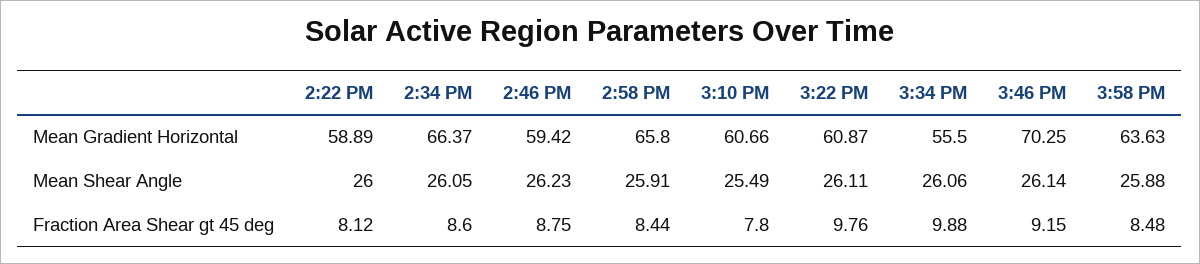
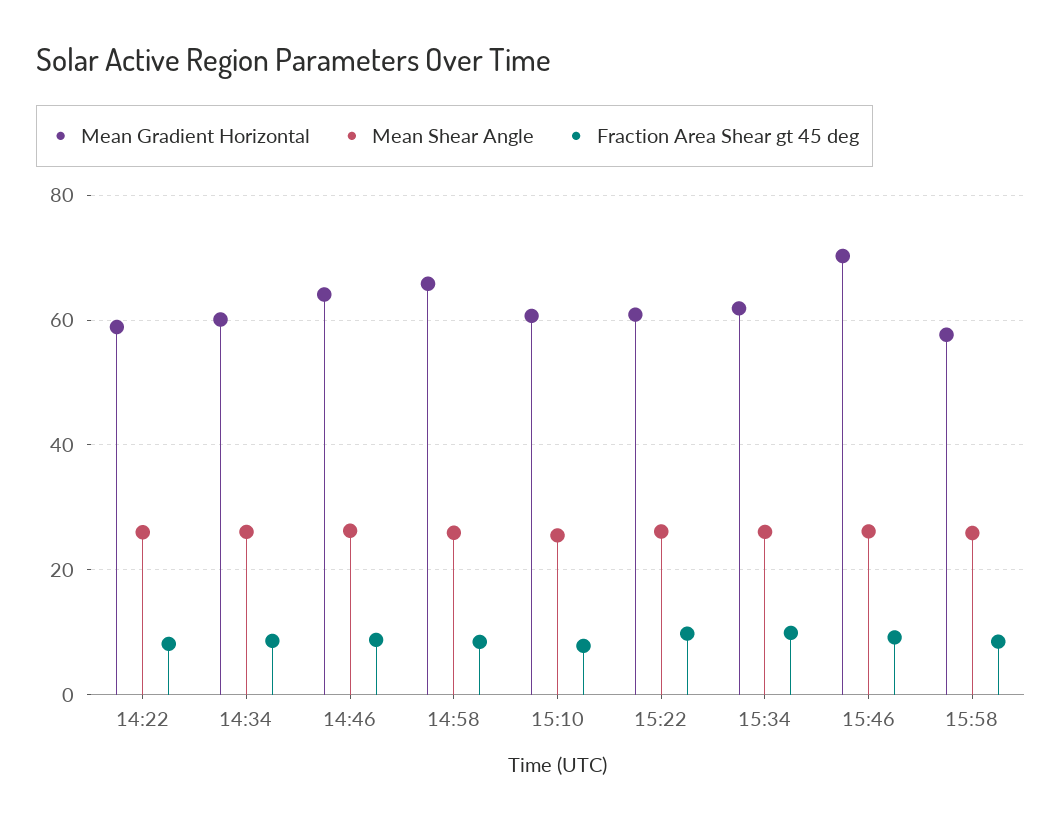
  {
    "Mean Gradient Horizontal": {
      "2:22 PM": 58.89,
-     "2:34 PM": 66.37,
+     "2:34 PM": 60,
-     "2:46 PM": 59.42,
+     "2:46 PM": 64,
      "2:58 PM": 65.8,
      "3:10 PM": 60.66,
      "3:22 PM": 60.87,
-     "3:34 PM": 55.5,
+     "3:34 PM": 62,
      "3:46 PM": 70.25,
-     "3:58 PM": 63.63
+     "3:58 PM": 58
    },
    "Mean Shear Angle": {
      "2:22 PM": 26,
      "2:34 PM": 26.05,
      "2:46 PM": 26.23,
      "2:58 PM": 25.91,
      "3:10 PM": 25.49,
      "3:22 PM": 26.11,
      "3:34 PM": 26.06,
      "3:46 PM": 26.14,
      "3:58 PM": 25.88
    },
    "Fraction Area Shear gt 45 deg": {
      "2:22 PM": 8.12,
      "2:34 PM": 8.6,
      "2:46 PM": 8.75,
      "2:58 PM": 8.44,
      "3:10 PM": 7.8,
      "3:22 PM": 9.76,
      "3:34 PM": 9.88,
      "3:46 PM": 9.15,
      "3:58 PM": 8.48
    }
  }

